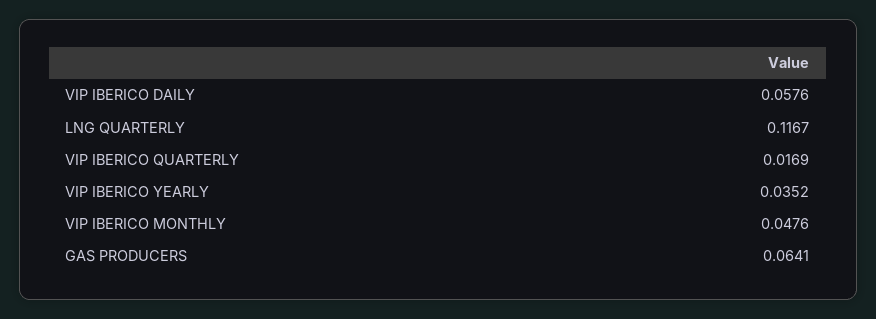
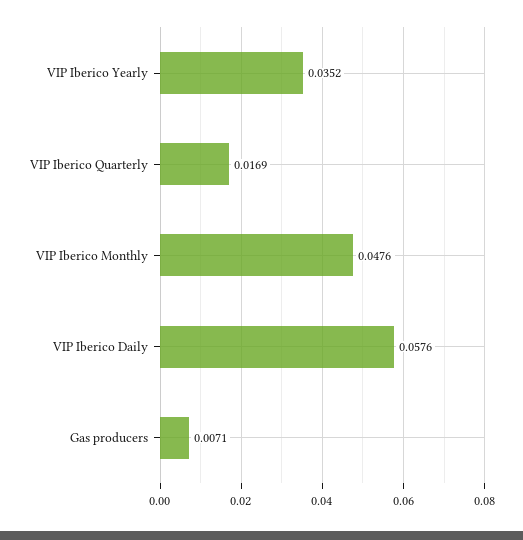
  {
    "VIP IBERICO DAILY": 0.0576,
-   "LNG QUARTERLY": 0.1167,
    "VIP IBERICO QUARTERLY": 0.0169,
    "VIP IBERICO YEARLY": 0.0352,
    "VIP IBERICO MONTHLY": 0.0476,
-   "GAS PRODUCERS": 0.0641
+   "GAS PRODUCERS": 0.0071
  }

